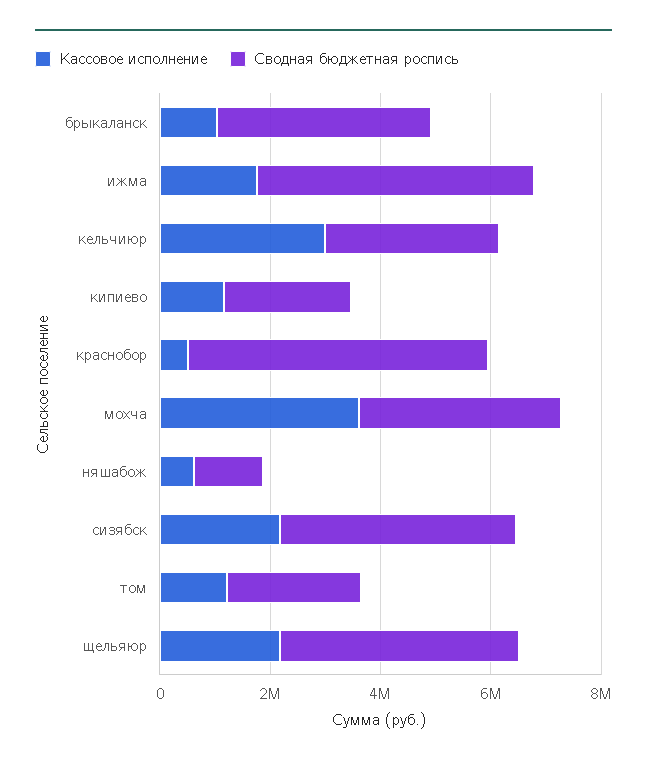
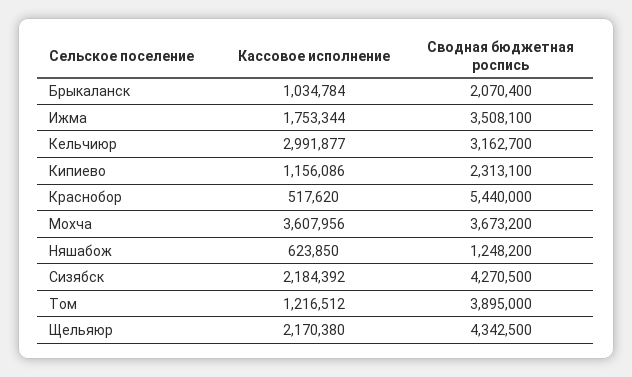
  {
    "Кассовое исполнение": {
      "брыкаланск": 1034784,
      "ижма": 1753344,
      "кельчиюр": 2991877,
      "кипиево": 1156086,
      "краснобор": 517620,
      "мохча": 3607956,
      "няшабож": 623850,
      "сизябск": 2184392,
      "том": 1216512,
      "щельяюр": 2170380
    },
    "Сводная бюджетная роспись": {
-     "брыкаланск": 4000000,
+     "брыкаланск": 2070400,
-     "ижма": 5000000,
+     "ижма": 3508100,
      "кельчиюр": 3162700,
      "кипиево": 2313100,
      "краснобор": 5440000,
      "мохча": 3673200,
      "няшабож": 1248200,
      "сизябск": 4270500,
-     "том": 2500000,
+     "том": 3895000,
      "щельяюр": 4342500
    }
  }

